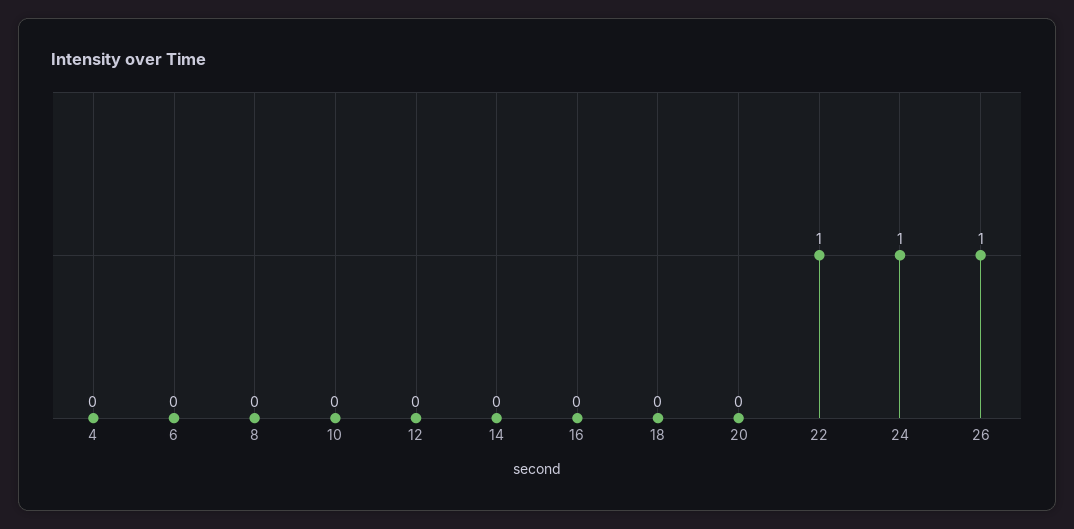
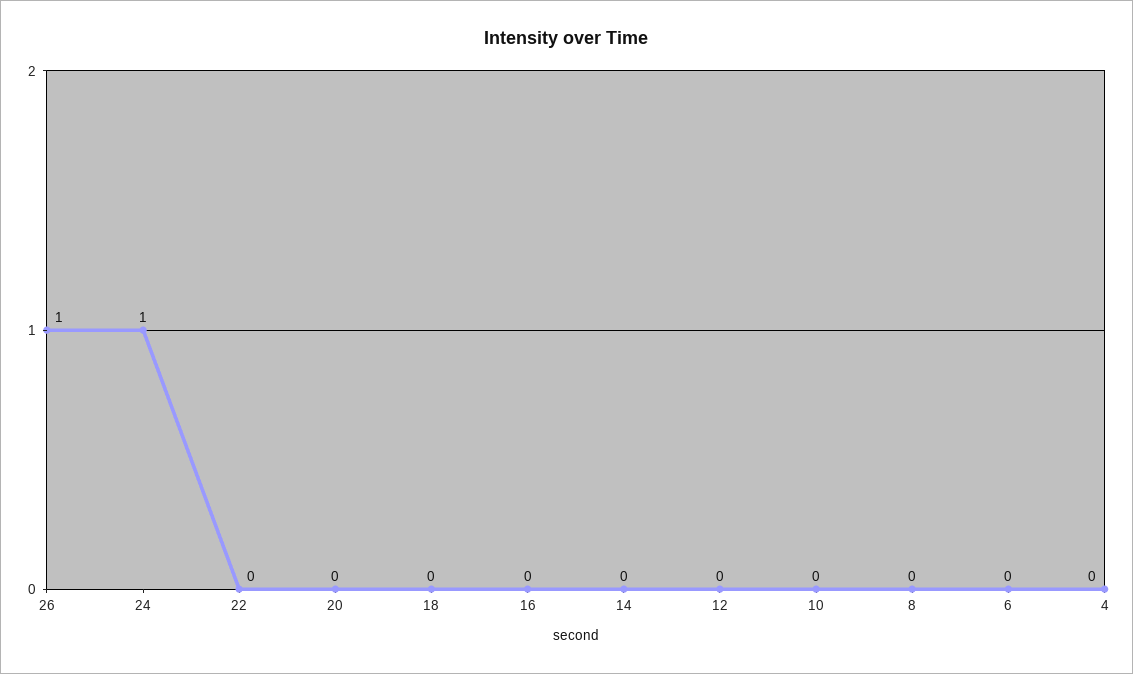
  {
    "4": 0,
    "6": 0,
    "8": 0,
    "10": 0,
    "12": 0,
    "14": 0,
    "16": 0,
    "18": 0,
    "20": 0,
-   "22": 1,
+   "22": 0,
    "24": 1,
    "26": 1
  }

